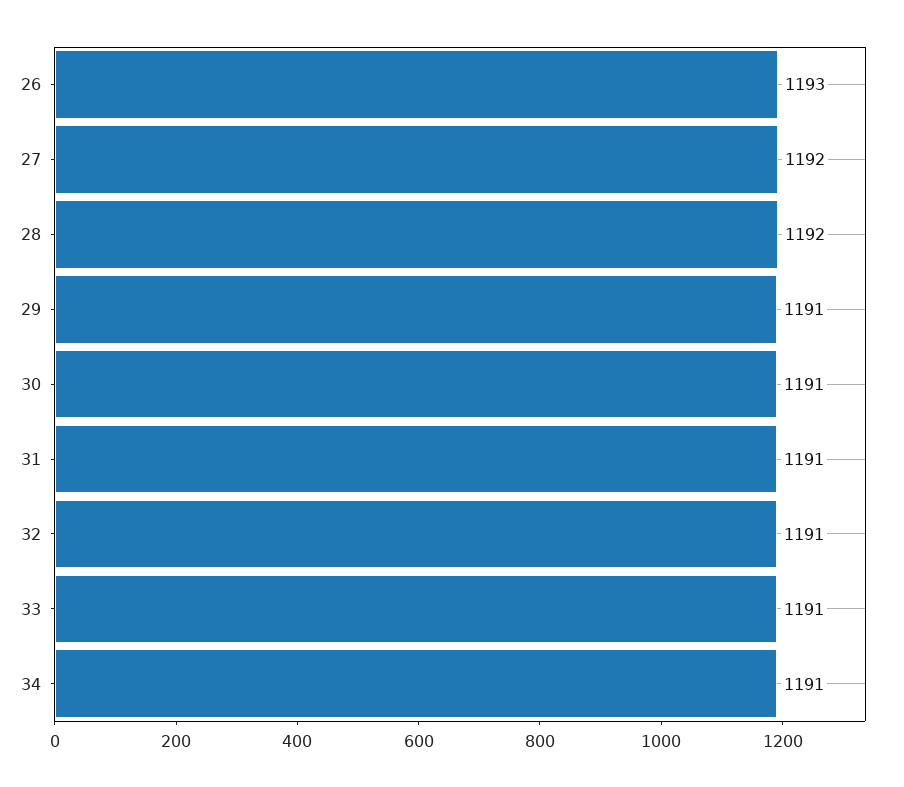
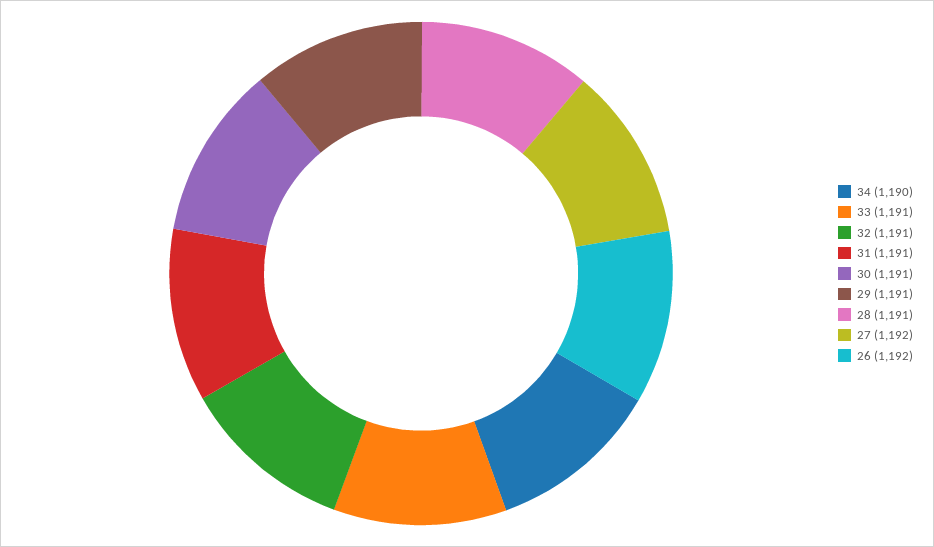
  {
-   "26": 1193,
+   "26": 1192,
    "27": 1192,
-   "28": 1192,
+   "28": 1191,
    "29": 1191,
    "30": 1191,
    "31": 1191,
    "32": 1191,
    "33": 1191,
-   "34": 1191
+   "34": 1190
  }

